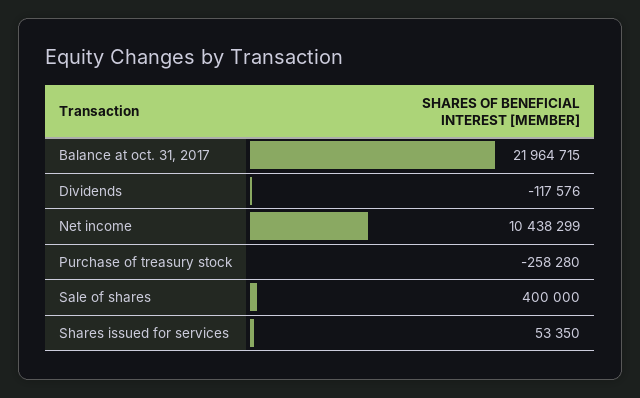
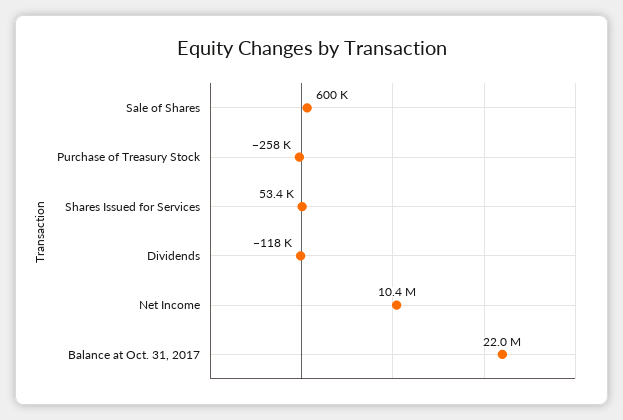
  {
    "Balance at oct. 31, 2017": 21964715,
    "Dividends": -117576,
    "Net income": 10438299,
    "Purchase of treasury stock": -258280,
-   "Sale of shares": 400000,
+   "Sale of shares": 600000,
    "Shares issued for services": 53350
  }

